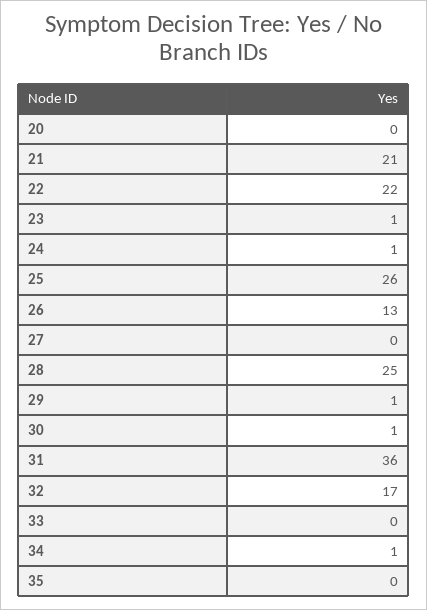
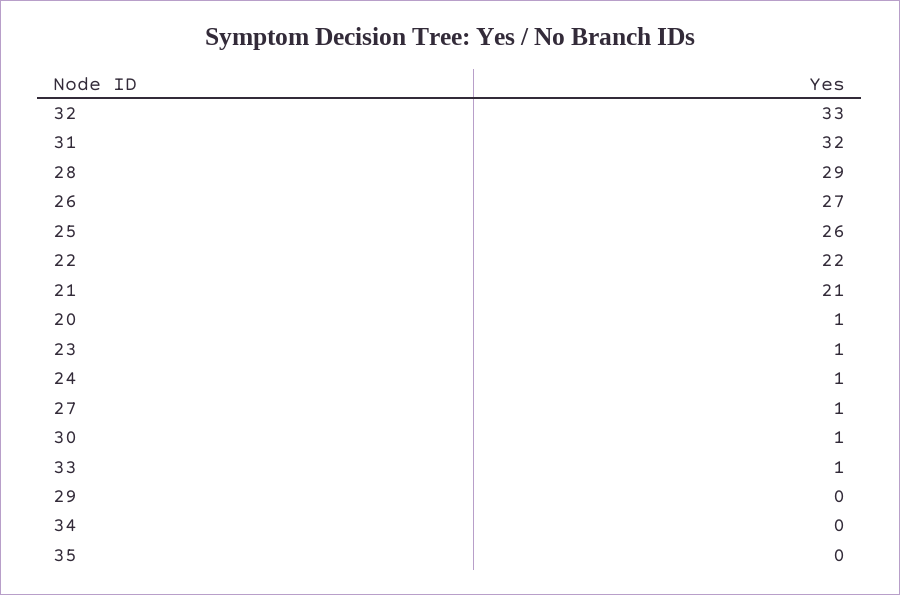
  {
-   "20": 0,
+   "20": 1,
    "21": 21,
    "22": 22,
    "23": 1,
    "24": 1,
    "25": 26,
-   "26": 13,
+   "26": 27,
-   "27": 0,
+   "27": 1,
-   "28": 25,
+   "28": 29,
-   "29": 1,
+   "29": 0,
    "30": 1,
-   "31": 36,
+   "31": 32,
-   "32": 17,
+   "32": 33,
-   "33": 0,
+   "33": 1,
-   "34": 1,
+   "34": 0,
    "35": 0
  }

